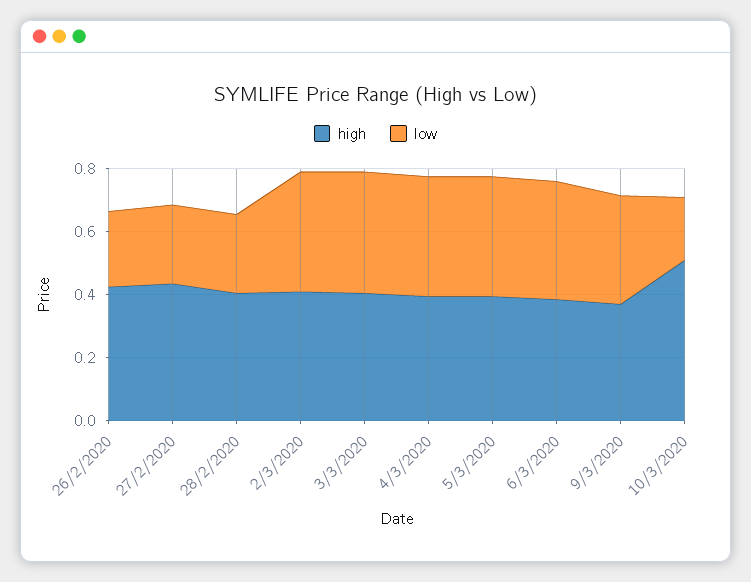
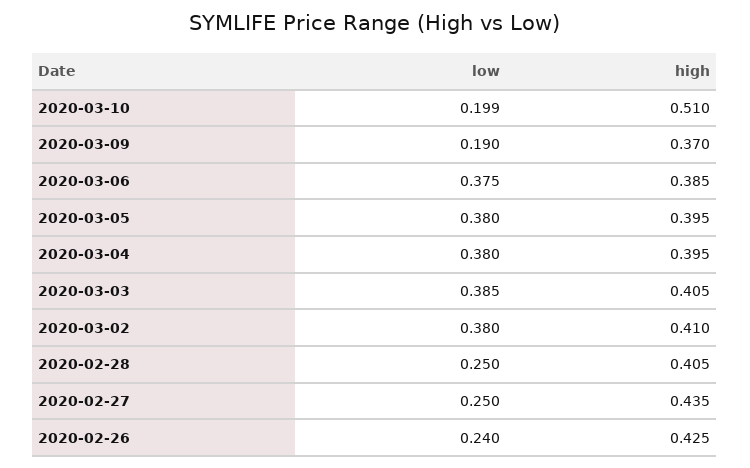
  {
    "high": {
      "26/2/2020": 0.425,
      "27/2/2020": 0.435,
      "28/2/2020": 0.405,
      "2/3/2020": 0.41,
      "3/3/2020": 0.405,
      "4/3/2020": 0.395,
      "5/3/2020": 0.395,
      "6/3/2020": 0.385,
      "9/3/2020": 0.37,
      "10/3/2020": 0.51
    },
    "low": {
      "26/2/2020": 0.24,
      "27/2/2020": 0.25,
      "28/2/2020": 0.25,
      "2/3/2020": 0.38,
      "3/3/2020": 0.385,
      "4/3/2020": 0.38,
      "5/3/2020": 0.38,
      "6/3/2020": 0.375,
-     "9/3/2020": 0.35,
+     "9/3/2020": 0.19,
      "10/3/2020": 0.199
    }
  }

